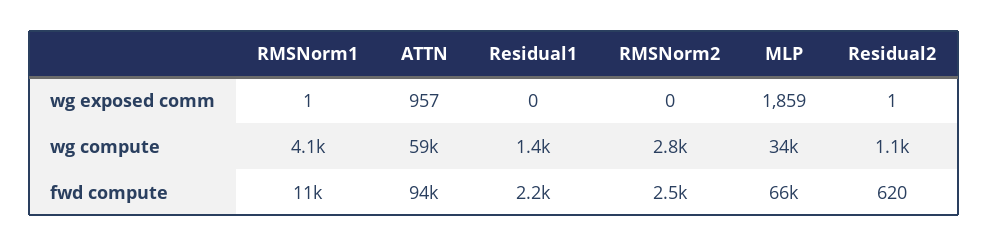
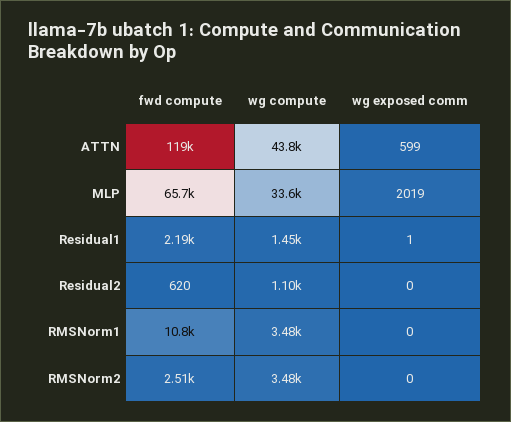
  {
    "RMSNorm1": {
-     "wg exposed comm": 1,
+     "wg exposed comm": 0,
-     "wg compute": 4100,
+     "wg compute": 3480,
      "fwd compute": 10800
    },
    "ATTN": {
-     "wg exposed comm": 957,
+     "wg exposed comm": 599,
-     "wg compute": 59000,
+     "wg compute": 43800,
-     "fwd compute": 94000
+     "fwd compute": 119000
    },
    "Residual1": {
-     "wg exposed comm": 0,
+     "wg exposed comm": 1,
      "wg compute": 1450,
      "fwd compute": 2190
    },
    "RMSNorm2": {
      "wg exposed comm": 0,
-     "wg compute": 2800,
+     "wg compute": 3480,
      "fwd compute": 2510
    },
    "MLP": {
-     "wg exposed comm": 1859,
+     "wg exposed comm": 2019,
      "wg compute": 33600,
      "fwd compute": 65700
    },
    "Residual2": {
-     "wg exposed comm": 1,
+     "wg exposed comm": 0,
      "wg compute": 1100,
      "fwd compute": 620
    }
  }

